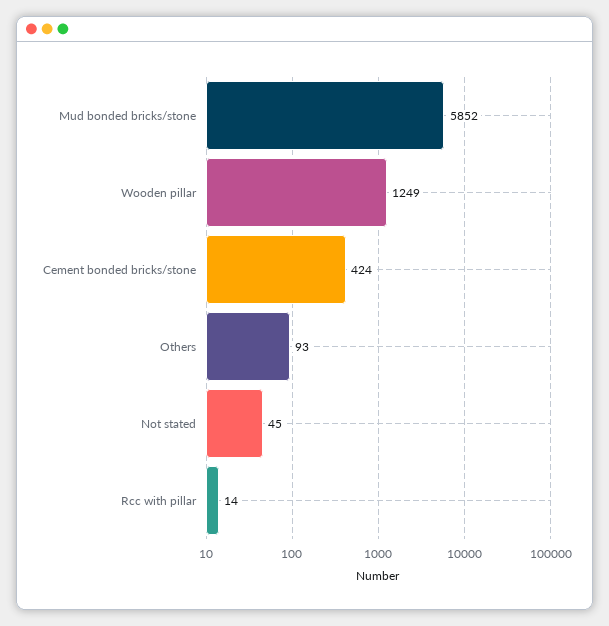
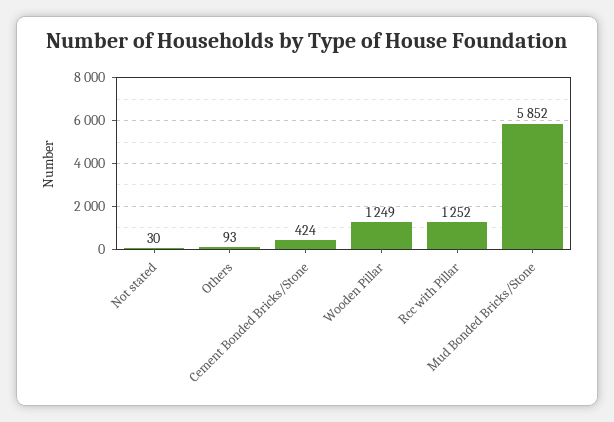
  {
    "Mud bonded bricks/stone": 5852,
    "Wooden pillar": 1249,
    "Cement bonded bricks/stone": 424,
    "Others": 93,
-   "Not stated": 45,
+   "Not stated": 30,
-   "Rcc with pillar": 14
+   "Rcc with pillar": 1252
  }

